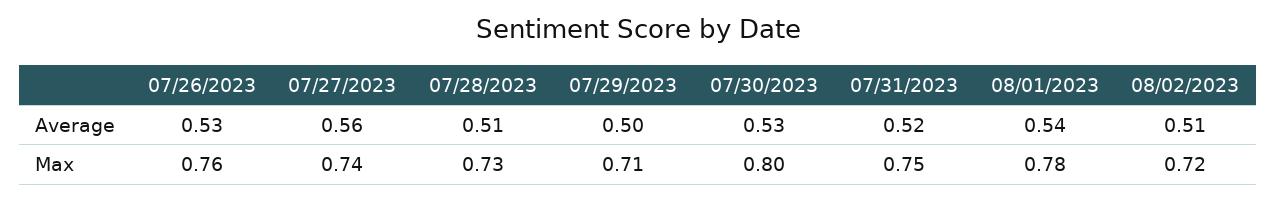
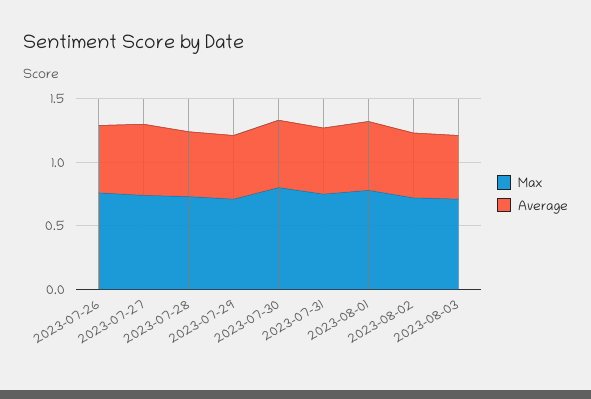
  {
    "Average": {
      "07/26/2023": 0.53,
      "07/27/2023": 0.56,
      "07/28/2023": 0.51,
      "07/29/2023": 0.5,
      "07/30/2023": 0.53,
      "07/31/2023": 0.52,
      "08/01/2023": 0.54,
-     "08/02/2023": 0.51
+     "08/02/2023": 0.51,
+     "2023-08-03": 0.5
    },
    "Max": {
      "07/26/2023": 0.76,
      "07/27/2023": 0.74,
      "07/28/2023": 0.73,
      "07/29/2023": 0.71,
      "07/30/2023": 0.8,
      "07/31/2023": 0.75,
      "08/01/2023": 0.78,
-     "08/02/2023": 0.72
+     "08/02/2023": 0.72,
+     "2023-08-03": 0.7
    }
  }

